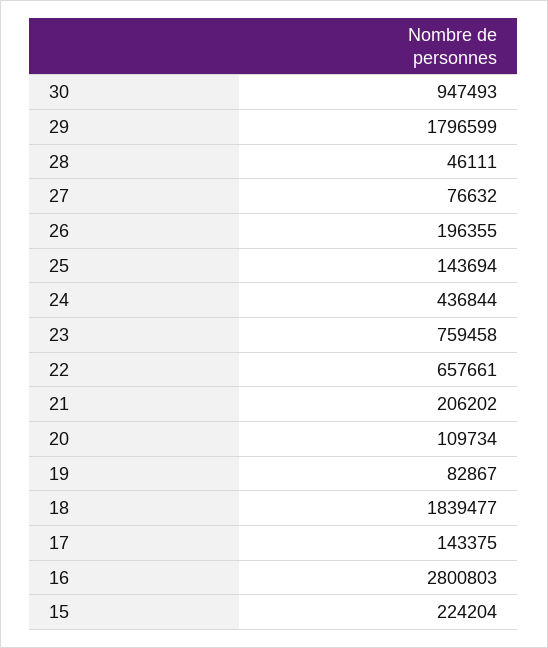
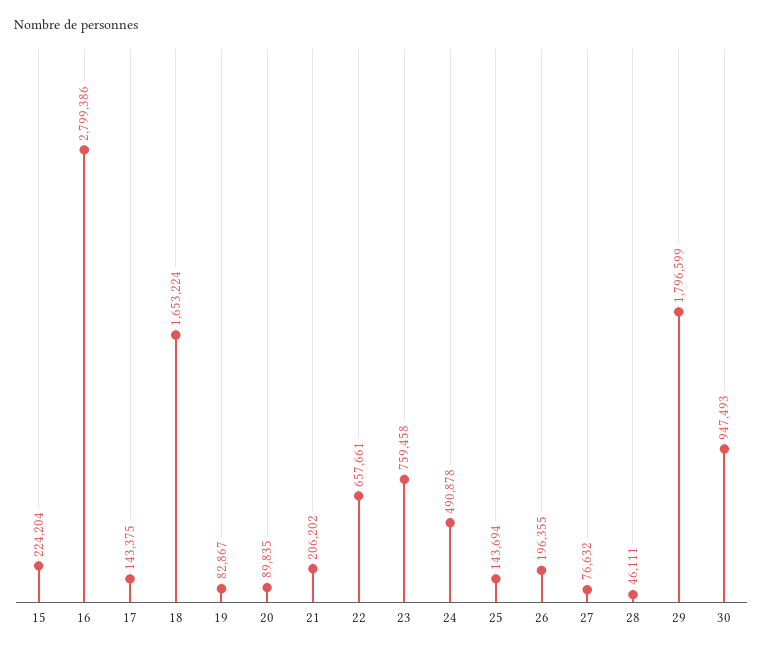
  {
    "30": 947493,
    "29": 1796599,
    "28": 46111,
    "27": 76632,
    "26": 196355,
    "25": 143694,
-   "24": 436844,
+   "24": 490878,
    "23": 759458,
    "22": 657661,
    "21": 206202,
-   "20": 109734,
+   "20": 89835,
    "19": 82867,
-   "18": 1839477,
+   "18": 1653224,
    "17": 143375,
-   "16": 2800803,
+   "16": 2799386,
    "15": 224204
  }

